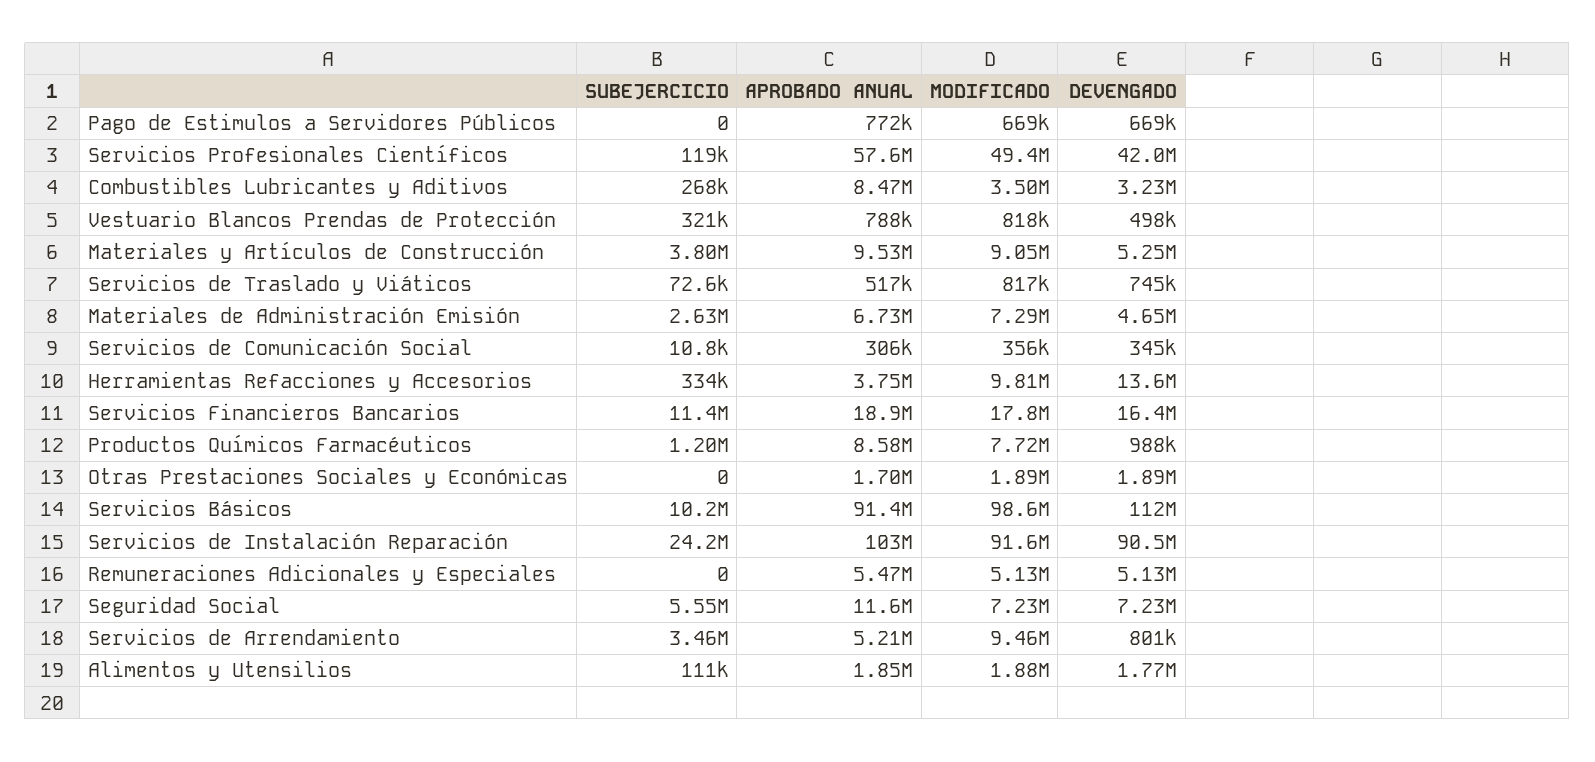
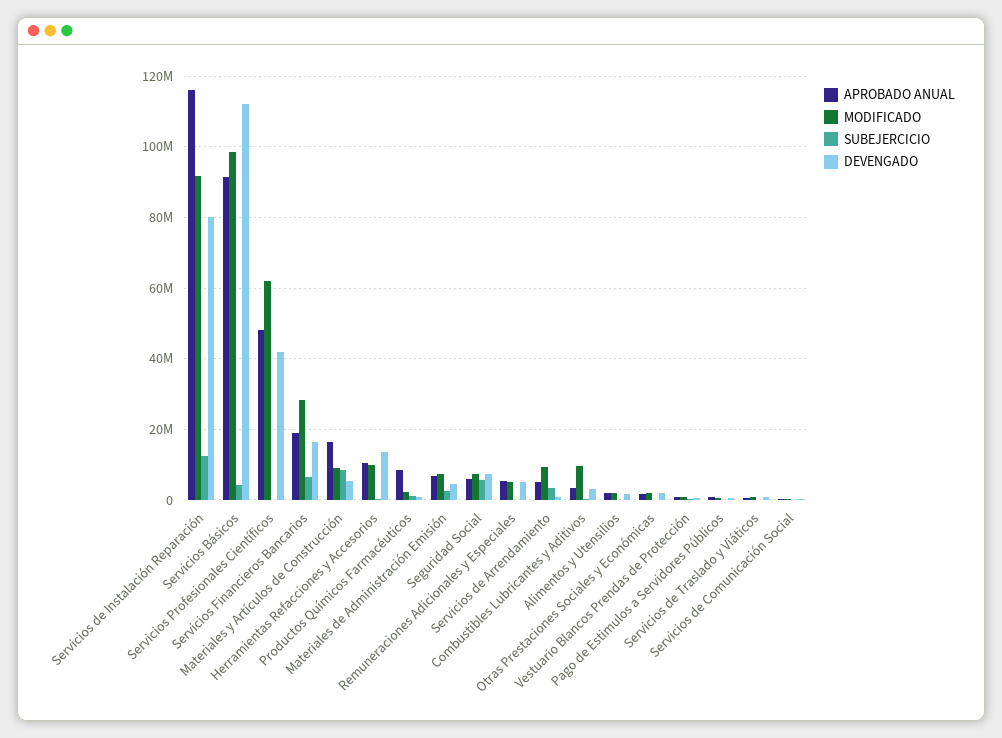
  {
    "SUBEJERCICIO": {
      "Pago de Estimulos a Servidores Públicos": 0,
      "Servicios Profesionales Científicos": 119000,
      "Combustibles Lubricantes y Aditivos": 268000,
      "Vestuario Blancos Prendas de Protección": 321000,
-     "Materiales y Artículos de Construcción": 3800000,
+     "Materiales y Artículos de Construcción": 8000000,
      "Servicios de Traslado y Viáticos": 72600,
      "Materiales de Administración Emisión": 2630000,
      "Servicios de Comunicación Social": 10800,
      "Herramientas Refacciones y Accesorios": 334000,
-     "Servicios Financieros Bancarios": 11400000,
+     "Servicios Financieros Bancarios": 6000000,
      "Productos Químicos Farmacéuticos": 1200000,
      "Otras Prestaciones Sociales y Económicas": 0,
-     "Servicios Básicos": 10200000,
+     "Servicios Básicos": 4000000,
-     "Servicios de Instalación Reparación": 24200000,
+     "Servicios de Instalación Reparación": 12000000,
      "Remuneraciones Adicionales y Especiales": 0,
      "Seguridad Social": 5550000,
      "Servicios de Arrendamiento": 3460000,
      "Alimentos y Utensilios": 111000
    },
    "APROBADO ANUAL": {
      "Pago de Estimulos a Servidores Públicos": 772000,
-     "Servicios Profesionales Científicos": 57600000,
+     "Servicios Profesionales Científicos": 48000000,
-     "Combustibles Lubricantes y Aditivos": 8470000,
+     "Combustibles Lubricantes y Aditivos": 4000000,
      "Vestuario Blancos Prendas de Protección": 788000,
-     "Materiales y Artículos de Construcción": 9530000,
+     "Materiales y Artículos de Construcción": 16000000,
      "Servicios de Traslado y Viáticos": 517000,
      "Materiales de Administración Emisión": 6730000,
      "Servicios de Comunicación Social": 306000,
-     "Herramientas Refacciones y Accesorios": 3750000,
+     "Herramientas Refacciones y Accesorios": 10000000,
      "Servicios Financieros Bancarios": 18900000,
      "Productos Químicos Farmacéuticos": 8580000,
      "Otras Prestaciones Sociales y Económicas": 1700000,
      "Servicios Básicos": 91400000,
-     "Servicios de Instalación Reparación": 103000000,
+     "Servicios de Instalación Reparación": 116000000,
      "Remuneraciones Adicionales y Especiales": 5470000,
-     "Seguridad Social": 11600000,
+     "Seguridad Social": 6000000,
      "Servicios de Arrendamiento": 5210000,
      "Alimentos y Utensilios": 1850000
    },
    "MODIFICADO": {
      "Pago de Estimulos a Servidores Públicos": 669000,
-     "Servicios Profesionales Científicos": 49400000,
+     "Servicios Profesionales Científicos": 62000000,
-     "Combustibles Lubricantes y Aditivos": 3500000,
+     "Combustibles Lubricantes y Aditivos": 10000000,
      "Vestuario Blancos Prendas de Protección": 818000,
      "Materiales y Artículos de Construcción": 9050000,
      "Servicios de Traslado y Viáticos": 817000,
      "Materiales de Administración Emisión": 7290000,
      "Servicios de Comunicación Social": 356000,
      "Herramientas Refacciones y Accesorios": 9810000,
-     "Servicios Financieros Bancarios": 17800000,
+     "Servicios Financieros Bancarios": 28000000,
-     "Productos Químicos Farmacéuticos": 7720000,
+     "Productos Químicos Farmacéuticos": 2000000,
      "Otras Prestaciones Sociales y Económicas": 1890000,
      "Servicios Básicos": 98600000,
      "Servicios de Instalación Reparación": 91600000,
      "Remuneraciones Adicionales y Especiales": 5130000,
      "Seguridad Social": 7230000,
      "Servicios de Arrendamiento": 9460000,
      "Alimentos y Utensilios": 1880000
    },
    "DEVENGADO": {
      "Pago de Estimulos a Servidores Públicos": 669000,
      "Servicios Profesionales Científicos": 42000000,
      "Combustibles Lubricantes y Aditivos": 3230000,
      "Vestuario Blancos Prendas de Protección": 498000,
      "Materiales y Artículos de Construcción": 5250000,
      "Servicios de Traslado y Viáticos": 745000,
      "Materiales de Administración Emisión": 4650000,
      "Servicios de Comunicación Social": 345000,
      "Herramientas Refacciones y Accesorios": 13600000,
      "Servicios Financieros Bancarios": 16400000,
      "Productos Químicos Farmacéuticos": 988000,
      "Otras Prestaciones Sociales y Económicas": 1890000,
      "Servicios Básicos": 112000000,
-     "Servicios de Instalación Reparación": 90500000,
+     "Servicios de Instalación Reparación": 80000000,
      "Remuneraciones Adicionales y Especiales": 5130000,
      "Seguridad Social": 7230000,
      "Servicios de Arrendamiento": 801000,
      "Alimentos y Utensilios": 1770000
    }
  }

